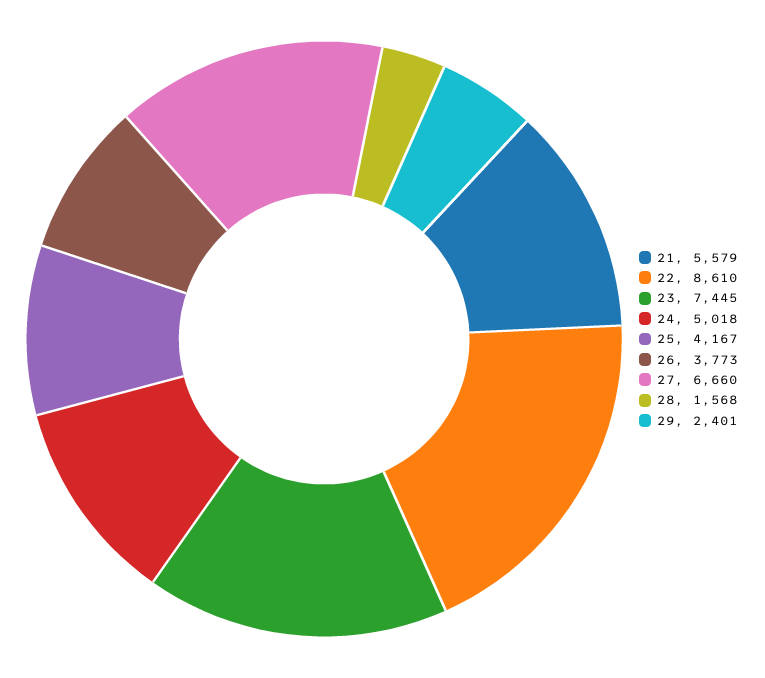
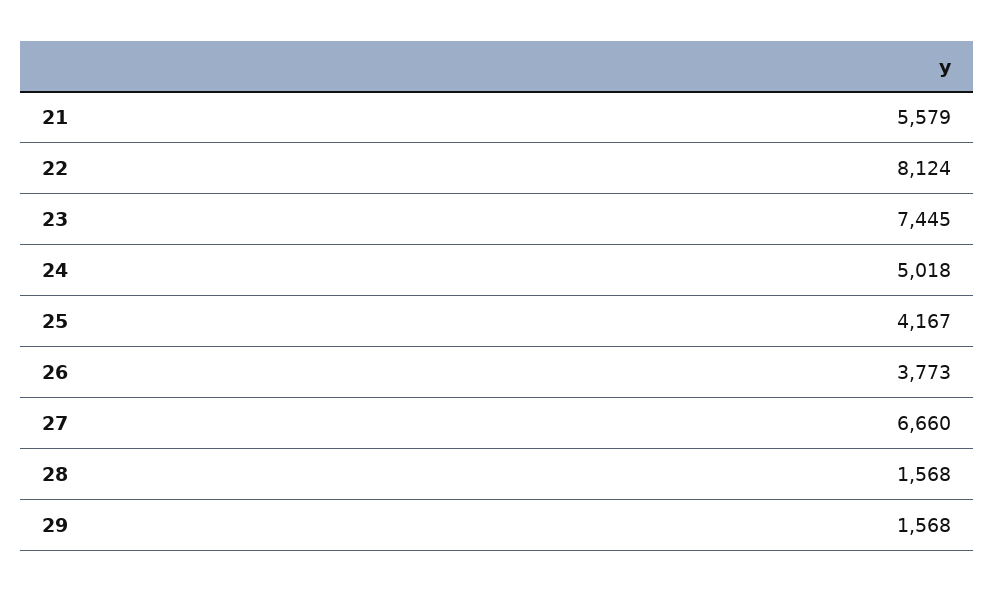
  {
    "21": 5579,
-   "22": 8610,
+   "22": 8124,
    "23": 7445,
    "24": 5018,
    "25": 4167,
    "26": 3773,
    "27": 6660,
    "28": 1568,
-   "29": 2401
+   "29": 1568
  }

